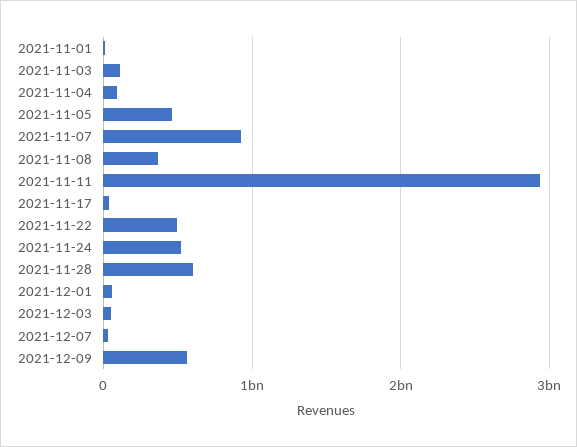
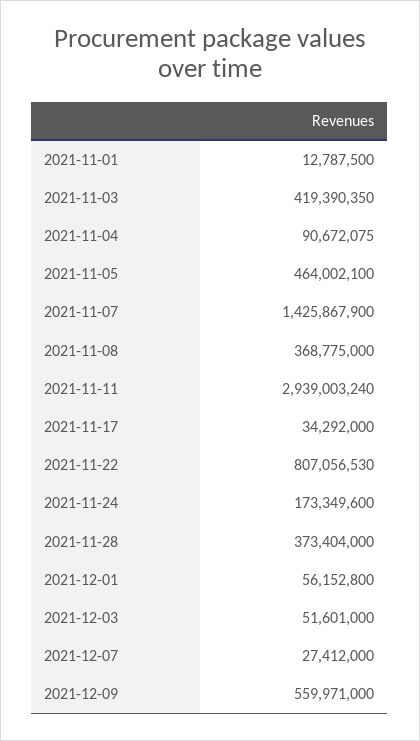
  {
    "2021-11-01": 12787500,
-   "2021-11-03": 100000000,
+   "2021-11-03": 419390350,
    "2021-11-04": 90672075,
    "2021-11-05": 464002100,
-   "2021-11-07": 900000000,
+   "2021-11-07": 1425867900,
    "2021-11-08": 368775000,
    "2021-11-11": 2939003240,
    "2021-11-17": 34292000,
-   "2021-11-22": 500000000,
+   "2021-11-22": 807056530,
-   "2021-11-24": 500000000,
+   "2021-11-24": 173349600,
-   "2021-11-28": 600000000,
+   "2021-11-28": 373404000,
    "2021-12-01": 56152800,
    "2021-12-03": 51601000,
    "2021-12-07": 27412000,
    "2021-12-09": 559971000
  }

